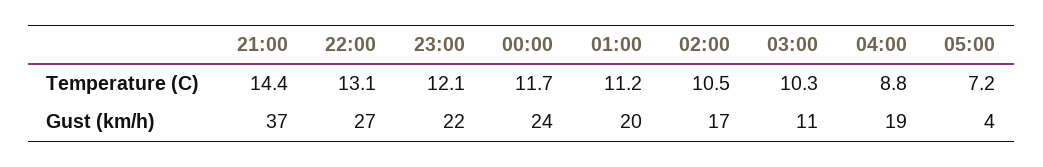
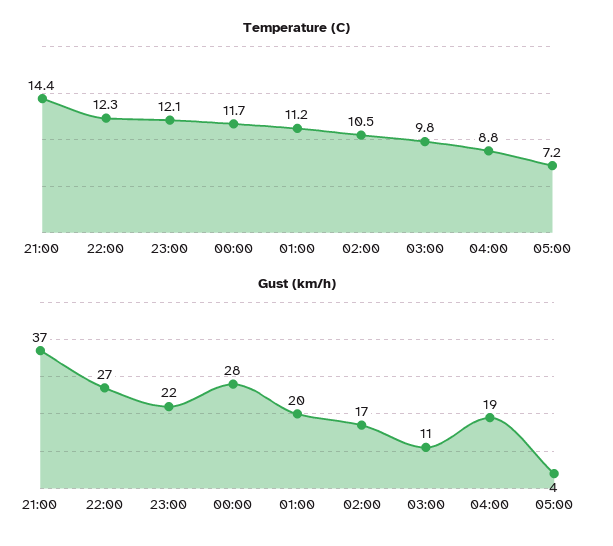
  {
    "Temperature (C)": {
      "21:00": 14.4,
-     "22:00": 13.1,
+     "22:00": 12.3,
      "23:00": 12.1,
      "00:00": 11.7,
      "01:00": 11.2,
      "02:00": 10.5,
-     "03:00": 10.3,
+     "03:00": 9.8,
      "04:00": 8.8,
      "05:00": 7.2
    },
    "Gust (km/h)": {
      "21:00": 37,
      "22:00": 27,
      "23:00": 22,
-     "00:00": 24,
+     "00:00": 28,
      "01:00": 20,
      "02:00": 17,
      "03:00": 11,
      "04:00": 19,
      "05:00": 4
    }
  }

